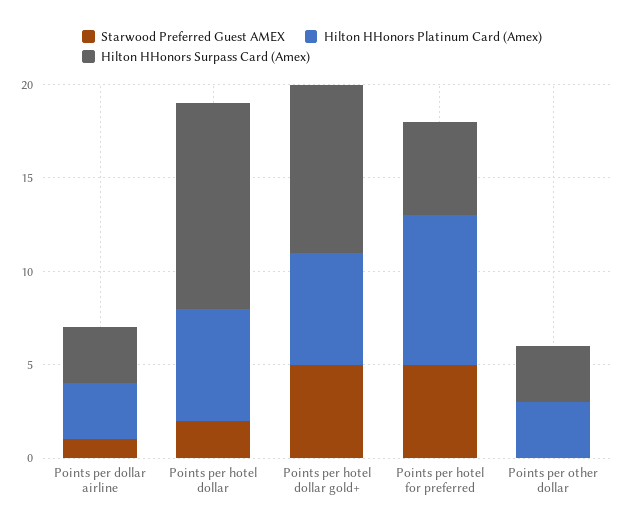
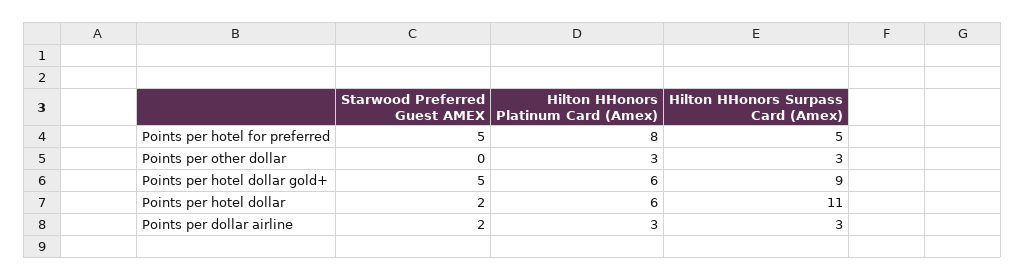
  {
    "Starwood Preferred Guest AMEX": {
-     "Points per dollar airline": 1,
+     "Points per dollar airline": 2,
      "Points per hotel dollar": 2,
      "Points per hotel dollar gold+": 5,
      "Points per hotel for preferred": 5,
      "Points per other dollar": 0
    },
    "Hilton HHonors Platinum Card (Amex)": {
      "Points per dollar airline": 3,
      "Points per hotel dollar": 6,
      "Points per hotel dollar gold+": 6,
      "Points per hotel for preferred": 8,
      "Points per other dollar": 3
    },
    "Hilton HHonors Surpass Card (Amex)": {
      "Points per dollar airline": 3,
      "Points per hotel dollar": 11,
      "Points per hotel dollar gold+": 9,
      "Points per hotel for preferred": 5,
      "Points per other dollar": 3
    }
  }

